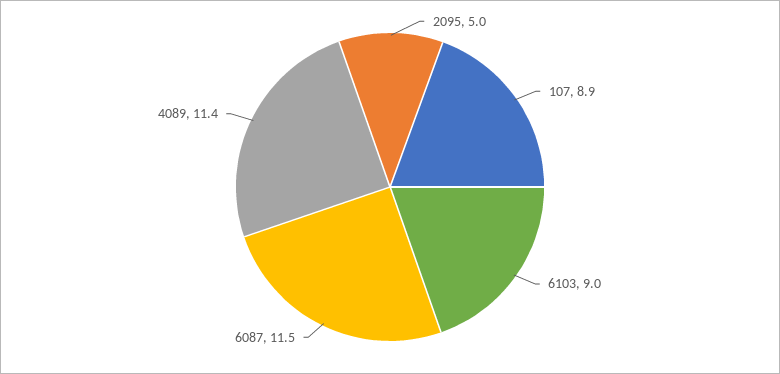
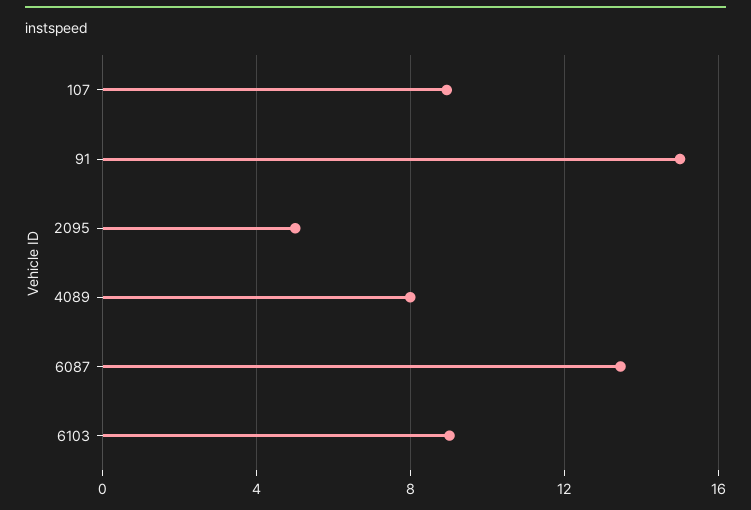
  {
    "2095": 5,
    "107": 8.9,
    "6103": 9,
-   "6087": 11.5,
+   "6087": 13.5,
-   "4089": 11.4
+   "4089": 8,
+   "91": 15
  }

